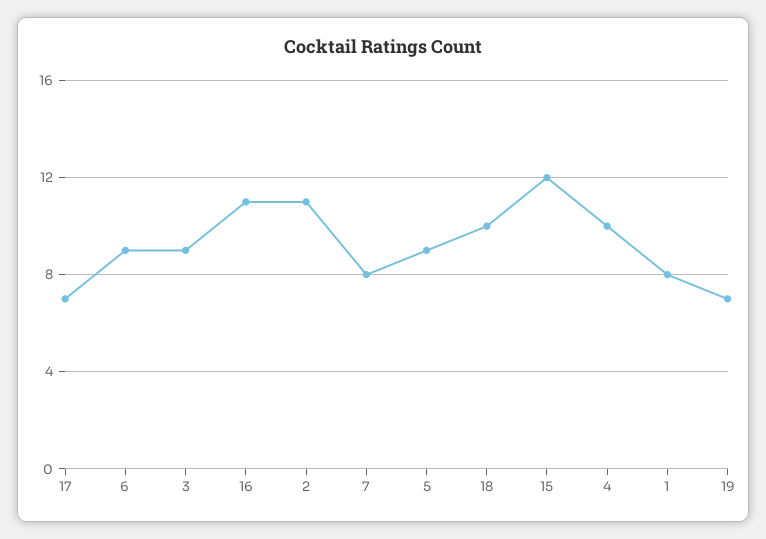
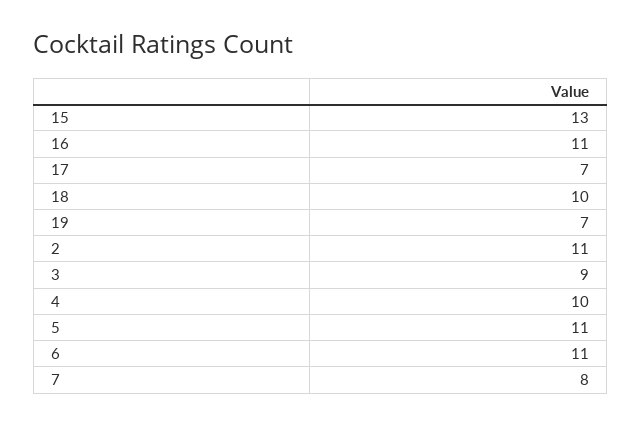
  {
    "17": 7,
-   "6": 9,
+   "6": 11,
    "3": 9,
    "16": 11,
    "2": 11,
    "7": 8,
-   "5": 9,
+   "5": 11,
    "18": 10,
-   "15": 12,
+   "15": 13,
    "4": 10,
-   "1": 8,
    "19": 7
  }

